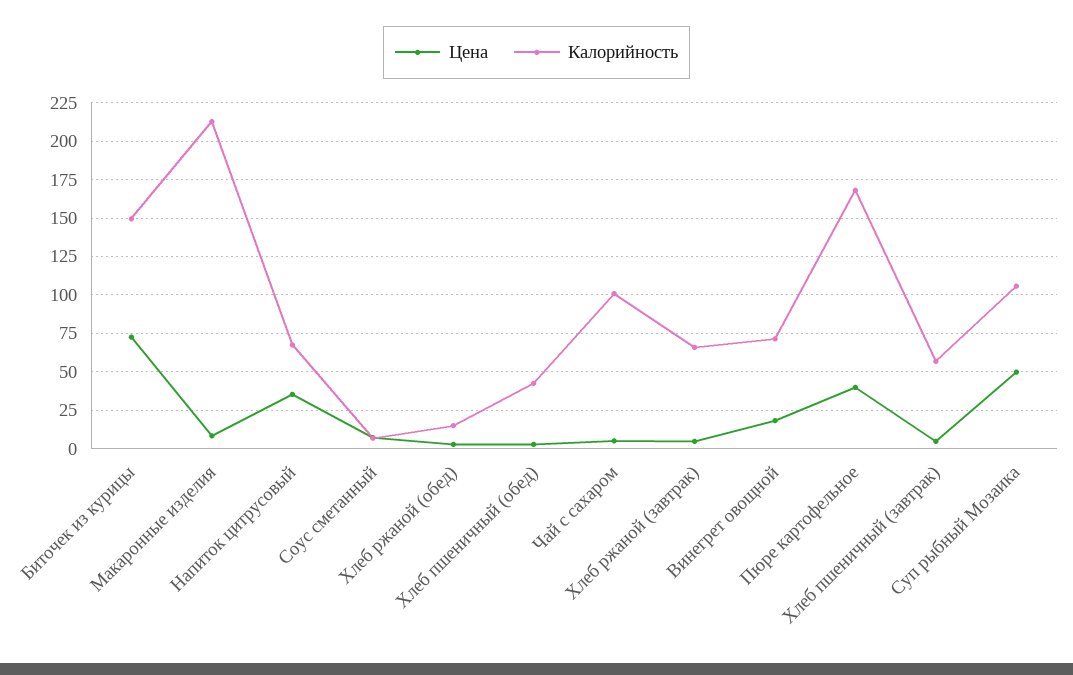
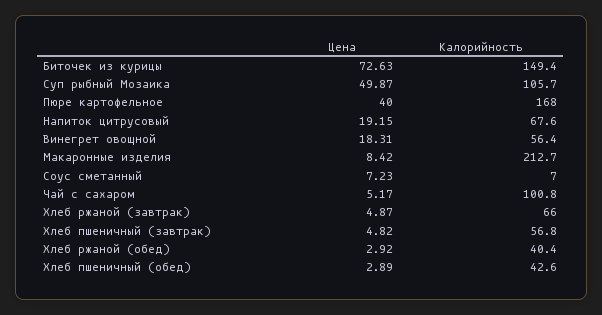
  {
    "Цена": {
      "Биточек из курицы": 72.63,
      "Макаронные изделия": 8.42,
-     "Напиток цитрусовый": 35,
+     "Напиток цитрусовый": 19.15,
      "Соус сметанный": 7.23,
      "Хлеб ржаной (обед)": 2.92,
      "Хлеб пшеничный (обед)": 2.89,
      "Чай с сахаром": 5.17,
      "Хлеб ржаной (завтрак)": 4.87,
      "Винегрет овощной": 18.31,
      "Пюре картофельное": 40,
      "Хлеб пшеничный (завтрак)": 4.82,
      "Суп рыбный Мозаика": 49.87
    },
    "Калорийность": {
      "Биточек из курицы": 149.4,
      "Макаронные изделия": 212.7,
      "Напиток цитрусовый": 67.6,
      "Соус сметанный": 7,
-     "Хлеб ржаной (обед)": 15,
+     "Хлеб ржаной (обед)": 40.4,
      "Хлеб пшеничный (обед)": 42.6,
      "Чай с сахаром": 100.8,
      "Хлеб ржаной (завтрак)": 66,
-     "Винегрет овощной": 70,
+     "Винегрет овощной": 56.4,
      "Пюре картофельное": 168,
      "Хлеб пшеничный (завтрак)": 56.8,
      "Суп рыбный Мозаика": 105.7
    }
  }

